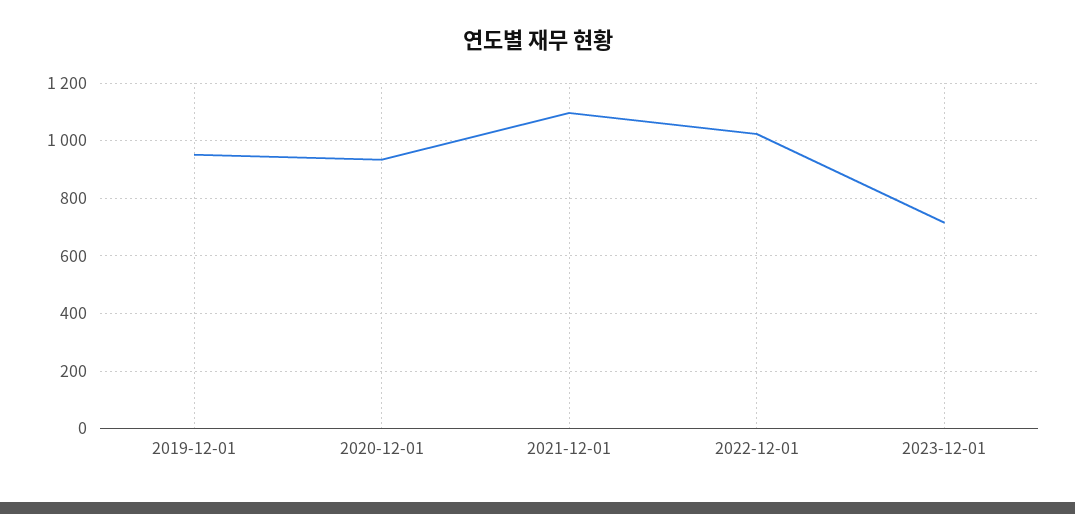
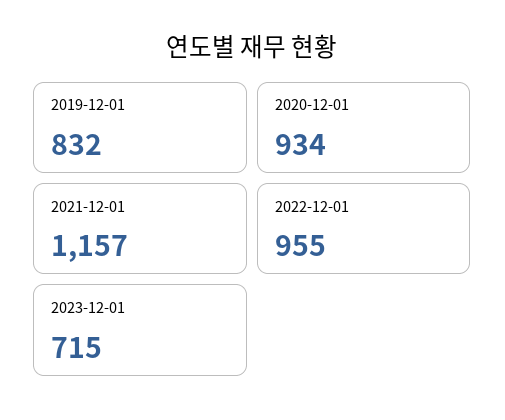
  {
-   "2019-12-01": 950,
+   "2019-12-01": 832,
    "2020-12-01": 934,
-   "2021-12-01": 1100,
+   "2021-12-01": 1157,
-   "2022-12-01": 1025,
+   "2022-12-01": 955,
    "2023-12-01": 715
  }

